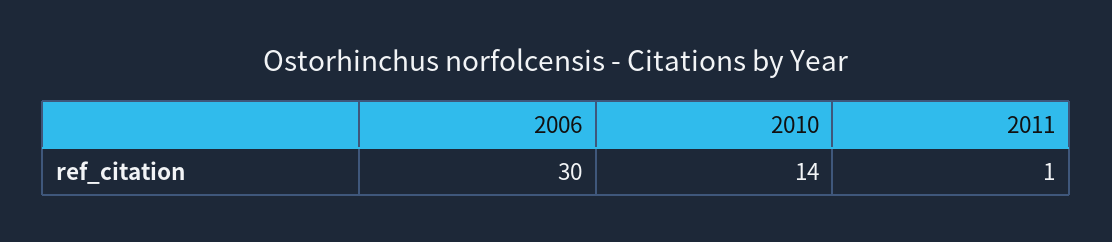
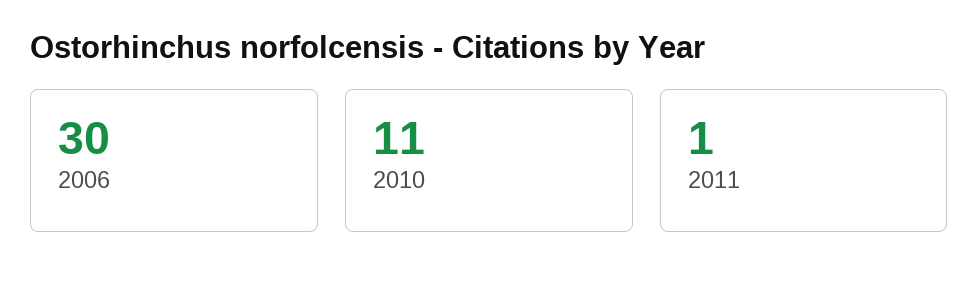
  {
    "2006": 30,
-   "2010": 14,
+   "2010": 11,
    "2011": 1
  }

